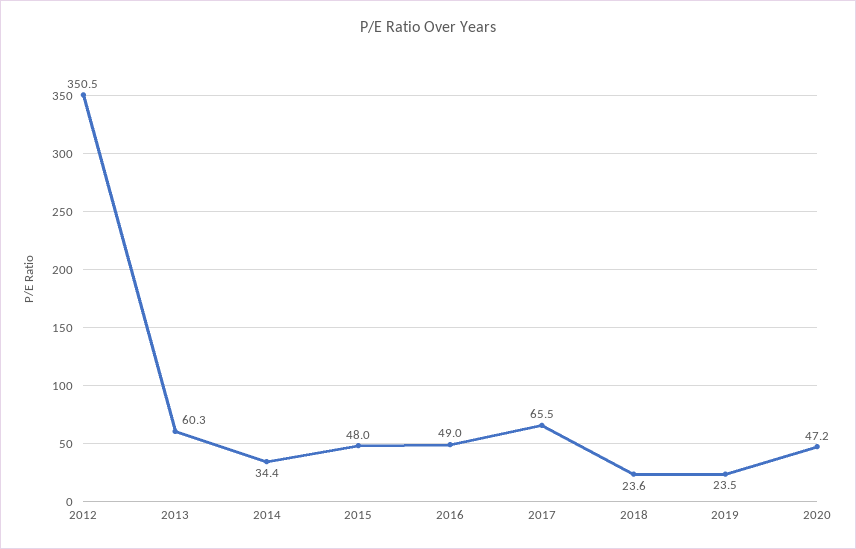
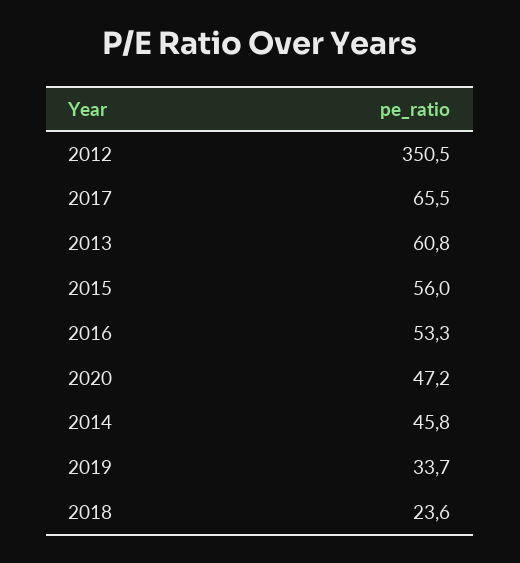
  {
    "2012": 350.5,
-   "2013": 60.3,
+   "2013": 60.8,
-   "2014": 34.4,
+   "2014": 45.8,
-   "2015": 48,
+   "2015": 56,
-   "2016": 49,
+   "2016": 53.3,
    "2017": 65.5,
    "2018": 23.6,
-   "2019": 23.5,
+   "2019": 33.7,
    "2020": 47.2
  }

